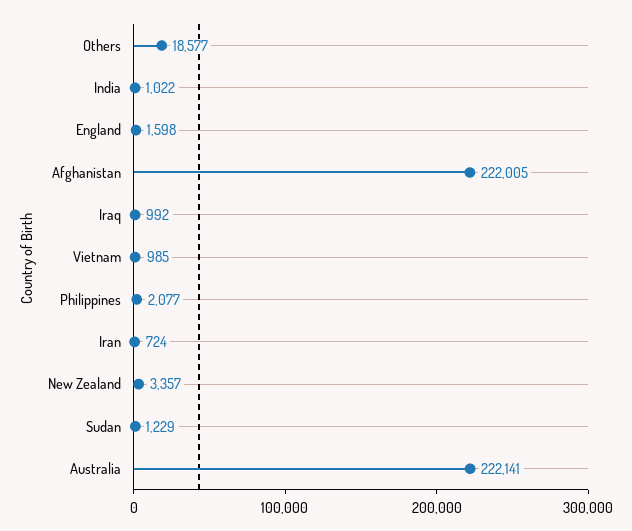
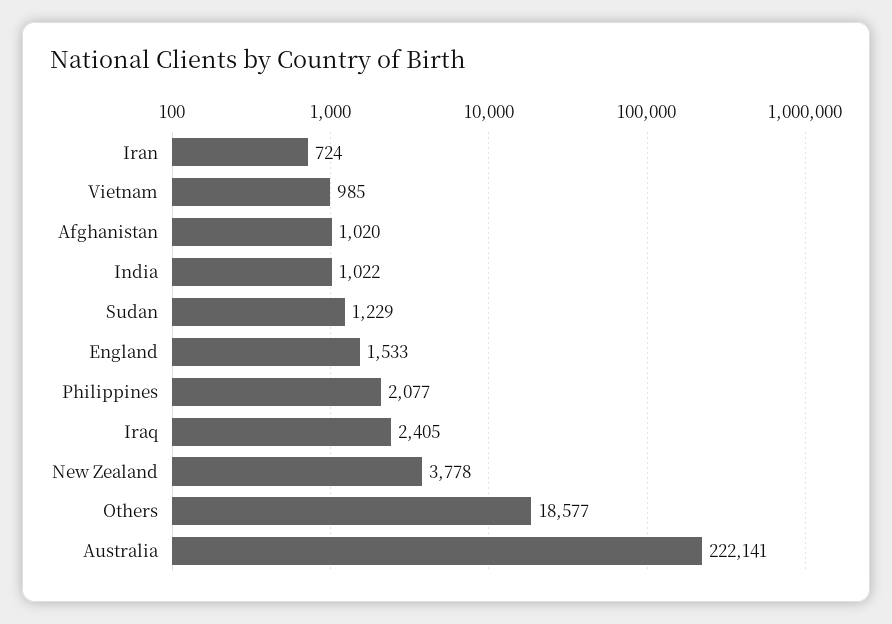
  {
    "Others": 18577,
    "India": 1022,
-   "England": 1598,
+   "England": 1533,
-   "Afghanistan": 222005,
+   "Afghanistan": 1020,
-   "Iraq": 992,
+   "Iraq": 2405,
    "Vietnam": 985,
    "Philippines": 2077,
    "Iran": 724,
-   "New Zealand": 3357,
+   "New Zealand": 3778,
    "Sudan": 1229,
    "Australia": 222141
  }

